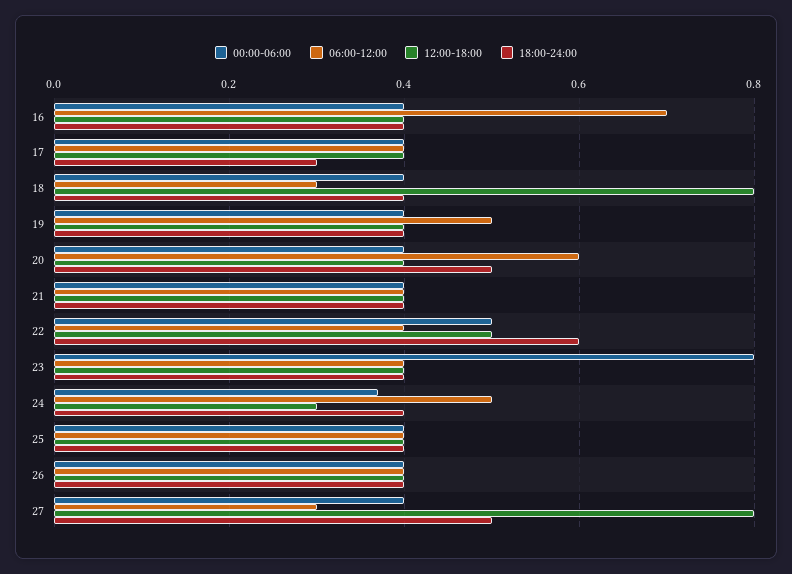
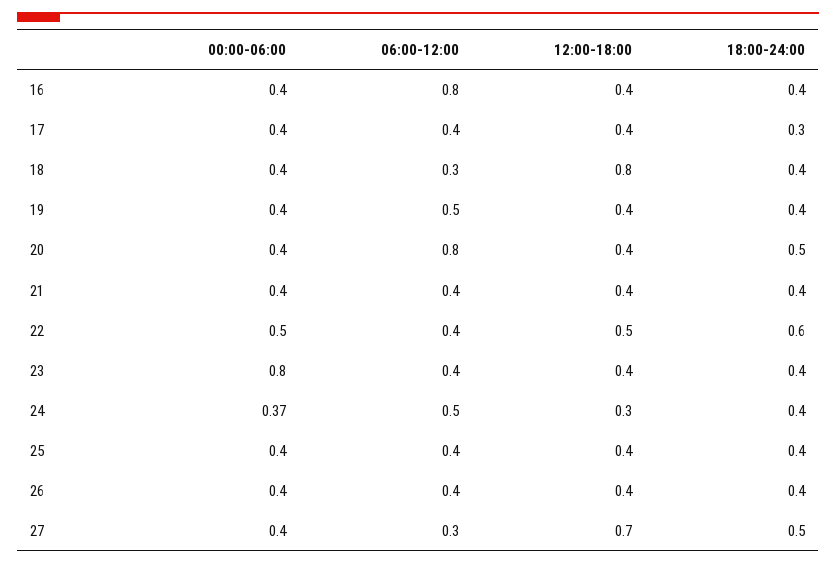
  {
    "00:00-06:00": {
      "16": 0.4,
      "17": 0.4,
      "18": 0.4,
      "19": 0.4,
      "20": 0.4,
      "21": 0.4,
      "22": 0.5,
      "23": 0.8,
      "24": 0.37,
      "25": 0.4,
      "26": 0.4,
      "27": 0.4
    },
    "06:00-12:00": {
-     "16": 0.7,
+     "16": 0.8,
      "17": 0.4,
      "18": 0.3,
      "19": 0.5,
-     "20": 0.6,
+     "20": 0.8,
      "21": 0.4,
      "22": 0.4,
      "23": 0.4,
      "24": 0.5,
      "25": 0.4,
      "26": 0.4,
      "27": 0.3
    },
    "12:00-18:00": {
      "16": 0.4,
      "17": 0.4,
      "18": 0.8,
      "19": 0.4,
      "20": 0.4,
      "21": 0.4,
      "22": 0.5,
      "23": 0.4,
      "24": 0.3,
      "25": 0.4,
      "26": 0.4,
-     "27": 0.8
+     "27": 0.7
    },
    "18:00-24:00": {
      "16": 0.4,
      "17": 0.3,
      "18": 0.4,
      "19": 0.4,
      "20": 0.5,
      "21": 0.4,
      "22": 0.6,
      "23": 0.4,
      "24": 0.4,
      "25": 0.4,
      "26": 0.4,
      "27": 0.5
    }
  }

